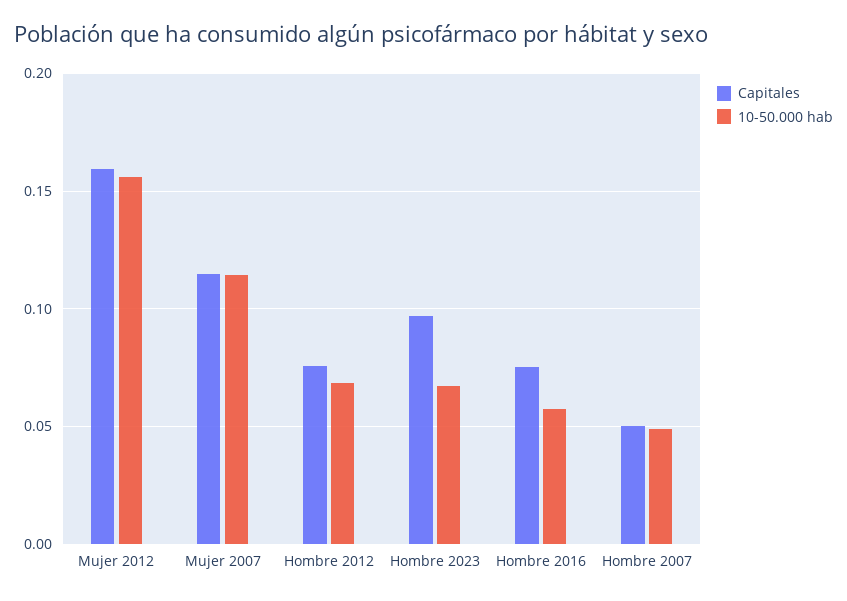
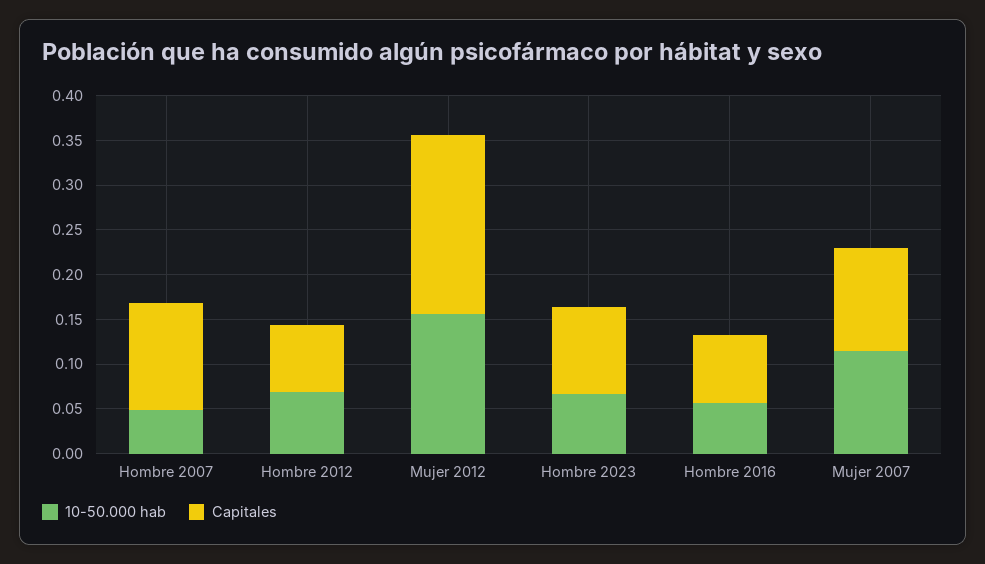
  {
    "Capitales": {
-     "Mujer 2012": 0.16,
+     "Mujer 2012": 0.2,
      "Mujer 2007": 0.115,
      "Hombre 2012": 0.075,
      "Hombre 2023": 0.095,
      "Hombre 2016": 0.075,
-     "Hombre 2007": 0.05
+     "Hombre 2007": 0.12
    },
    "10-50.000 hab": {
      "Mujer 2012": 0.155,
      "Mujer 2007": 0.115,
      "Hombre 2012": 0.07,
      "Hombre 2023": 0.065,
      "Hombre 2016": 0.055,
      "Hombre 2007": 0.05
    }
  }

